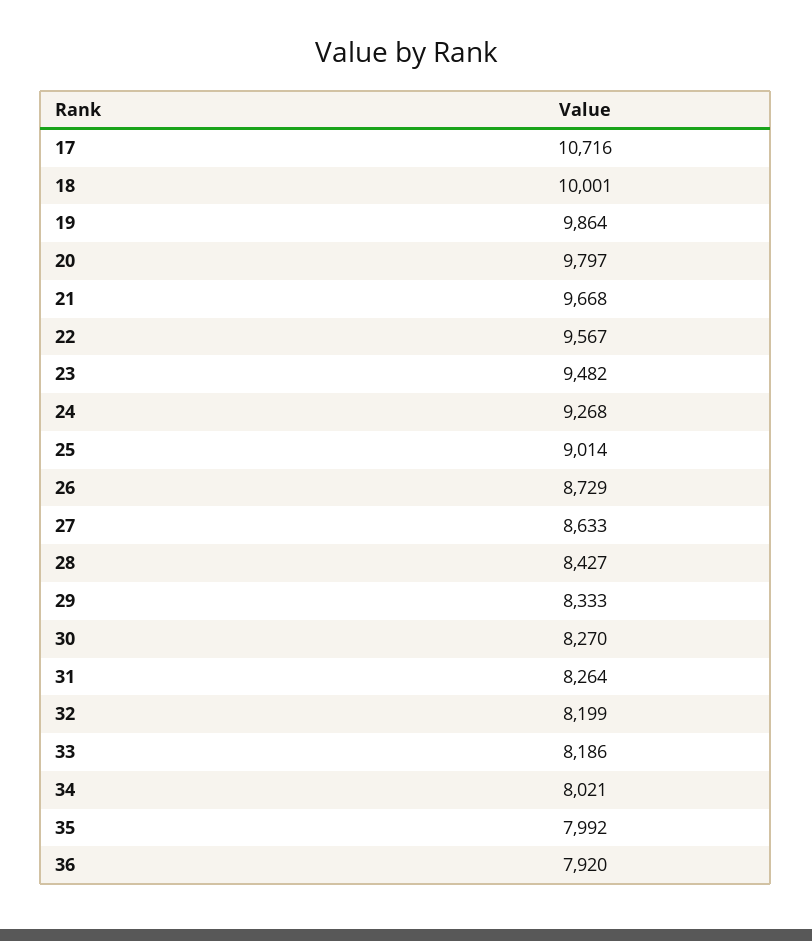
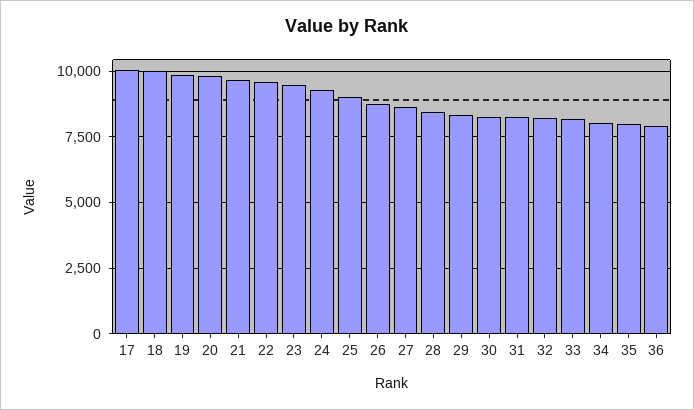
  {
-   "17": 10716,
+   "17": 10000,
    "18": 10001,
    "19": 9864,
    "20": 9797,
    "21": 9668,
    "22": 9567,
    "23": 9482,
    "24": 9268,
    "25": 9014,
    "26": 8729,
    "27": 8633,
    "28": 8427,
    "29": 8333,
    "30": 8270,
    "31": 8264,
    "32": 8199,
    "33": 8186,
    "34": 8021,
    "35": 7992,
    "36": 7920
  }

